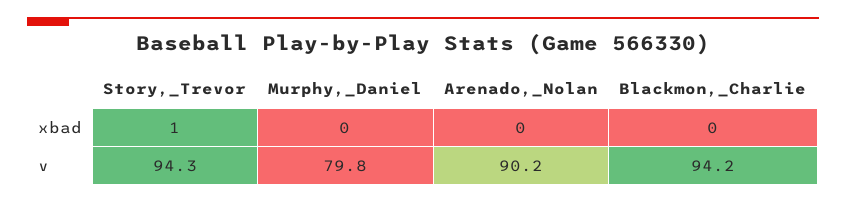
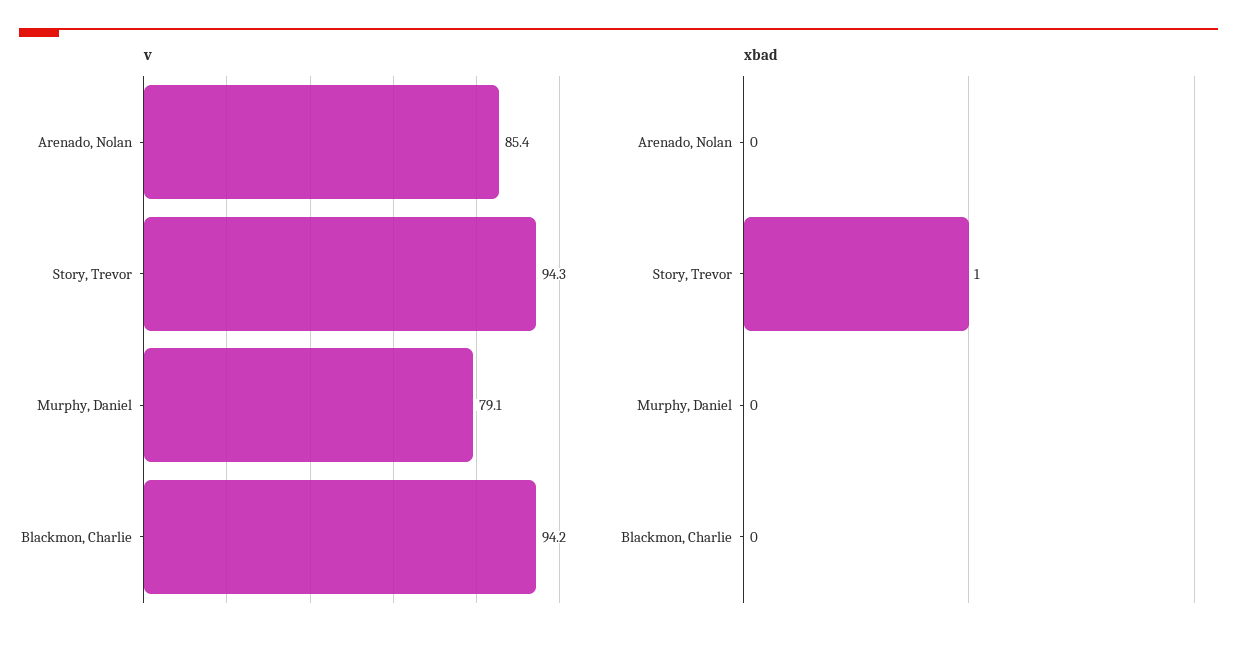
  {
    "xbad": {
      "Story,_Trevor": 1,
      "Murphy,_Daniel": 0,
      "Arenado,_Nolan": 0,
      "Blackmon,_Charlie": 0
    },
    "v": {
      "Story,_Trevor": 94.3,
-     "Murphy,_Daniel": 79.8,
+     "Murphy,_Daniel": 79.1,
-     "Arenado,_Nolan": 90.2,
+     "Arenado,_Nolan": 85.4,
      "Blackmon,_Charlie": 94.2
    }
  }

